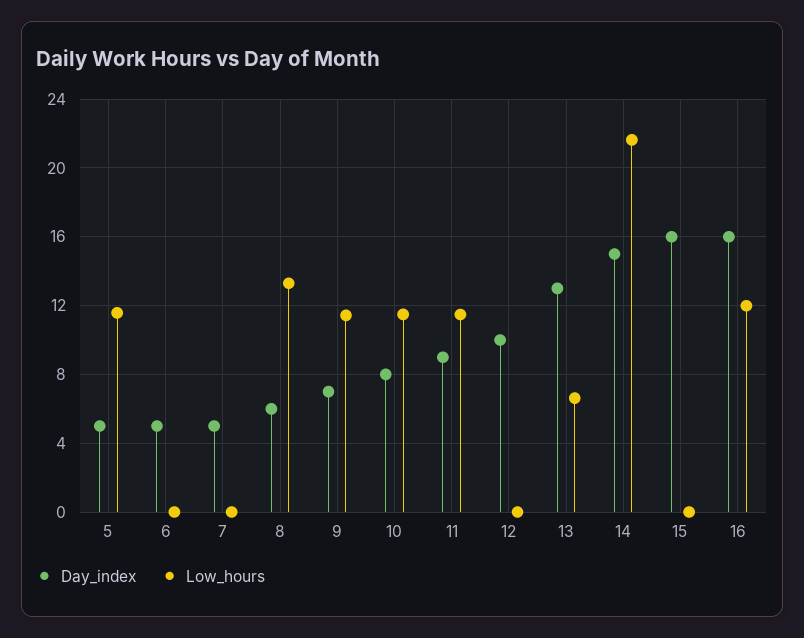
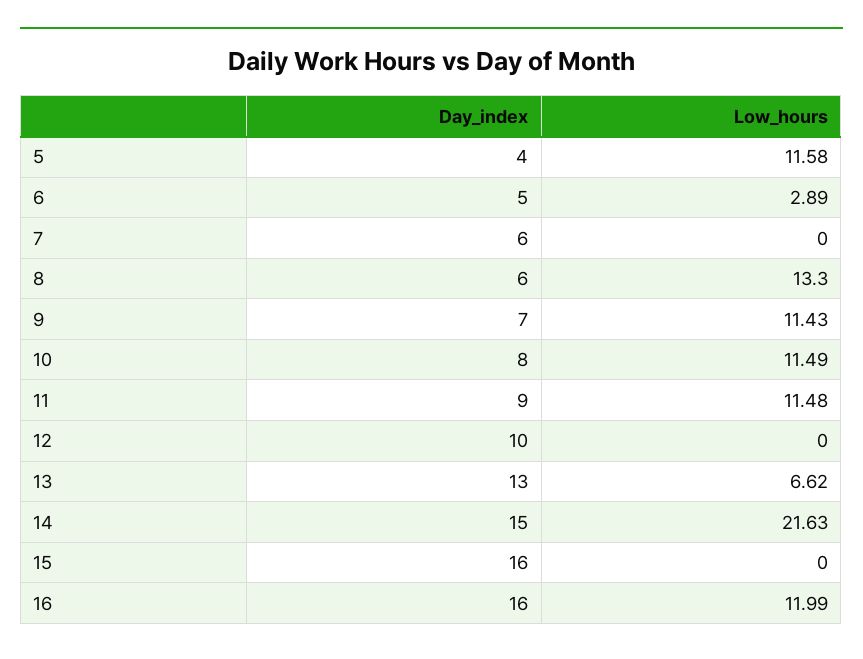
  {
    "Day_index": {
-     "5": 5,
+     "5": 4,
      "6": 5,
-     "7": 5,
+     "7": 6,
      "8": 6,
      "9": 7,
      "10": 8,
      "11": 9,
      "12": 10,
      "13": 13,
      "14": 15,
      "15": 16,
      "16": 16
    },
    "Low_hours": {
      "5": 11.58,
-     "6": 0,
+     "6": 2.89,
      "7": 0,
      "8": 13.3,
      "9": 11.43,
      "10": 11.49,
      "11": 11.48,
      "12": 0,
      "13": 6.62,
      "14": 21.63,
      "15": 0,
      "16": 11.99
    }
  }

